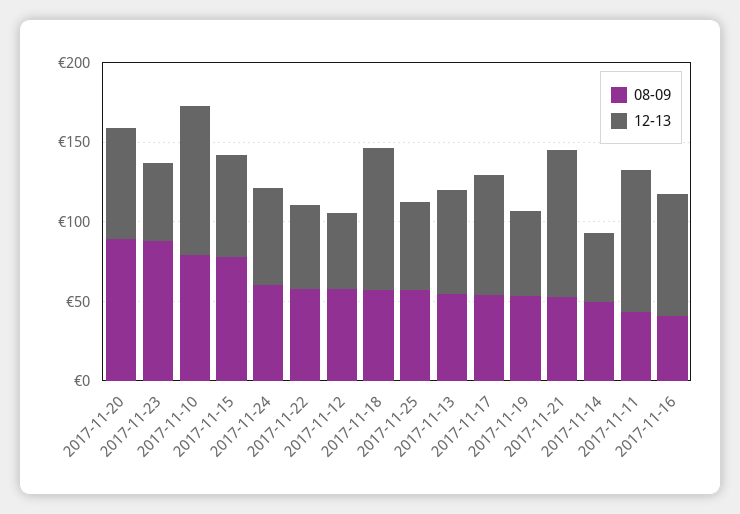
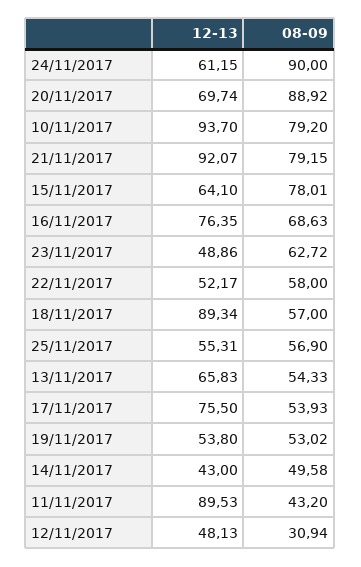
  {
    "08-09": {
      "2017-11-20": 88.92,
-     "2017-11-23": 90,
+     "2017-11-23": 62.72,
      "2017-11-10": 79.2,
      "2017-11-15": 78.01,
-     "2017-11-24": 60,
+     "2017-11-24": 90,
      "2017-11-22": 58,
-     "2017-11-12": 60,
+     "2017-11-12": 30.94,
      "2017-11-18": 57,
      "2017-11-25": 56.9,
      "2017-11-13": 54.33,
      "2017-11-17": 53.93,
      "2017-11-19": 53.02,
-     "2017-11-21": 50,
+     "2017-11-21": 79.15,
      "2017-11-14": 49.58,
      "2017-11-11": 43.2,
-     "2017-11-16": 40
+     "2017-11-16": 68.63
    },
    "12-13": {
      "2017-11-20": 69.74,
      "2017-11-23": 48.86,
      "2017-11-10": 93.7,
      "2017-11-15": 64.1,
      "2017-11-24": 61.15,
      "2017-11-22": 52.17,
      "2017-11-12": 48.13,
      "2017-11-18": 89.34,
      "2017-11-25": 55.31,
      "2017-11-13": 65.83,
      "2017-11-17": 75.5,
      "2017-11-19": 53.8,
      "2017-11-21": 92.07,
      "2017-11-14": 43,
      "2017-11-11": 89.53,
      "2017-11-16": 76.35
    }
  }

